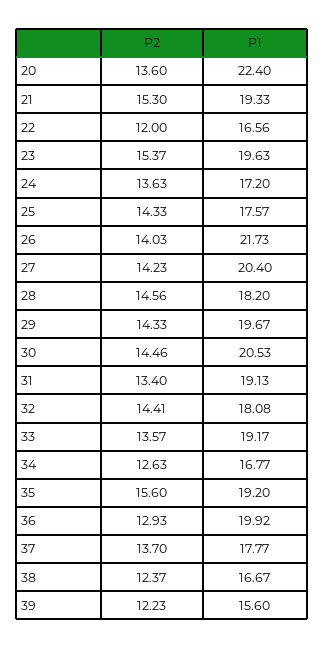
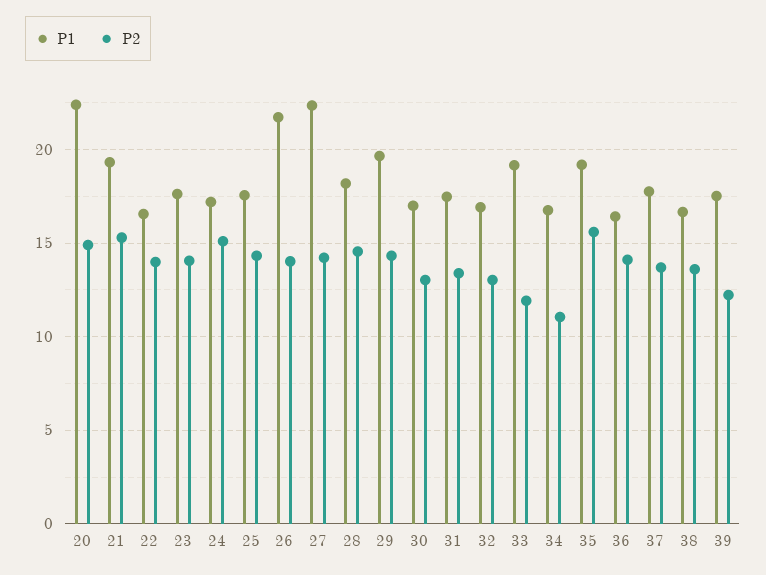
  {
    "P2": {
-     "20": 13.6,
+     "20": 15,
      "21": 15.3,
-     "22": 12,
+     "22": 14,
-     "23": 15.37,
+     "23": 14,
-     "24": 13.63,
+     "24": 15,
      "25": 14.33,
      "26": 14.03,
      "27": 14.23,
      "28": 14.56,
      "29": 14.33,
-     "30": 14.46,
+     "30": 13,
      "31": 13.4,
-     "32": 14.41,
+     "32": 13,
-     "33": 13.57,
+     "33": 12,
-     "34": 12.63,
+     "34": 11,
      "35": 15.6,
-     "36": 12.93,
+     "36": 14,
      "37": 13.7,
-     "38": 12.37,
+     "38": 13.5,
      "39": 12.23
    },
    "P1": {
      "20": 22.4,
      "21": 19.33,
      "22": 16.56,
-     "23": 19.63,
+     "23": 17.5,
      "24": 17.2,
      "25": 17.57,
      "26": 21.73,
-     "27": 20.4,
+     "27": 22.5,
      "28": 18.2,
      "29": 19.67,
-     "30": 20.53,
+     "30": 17,
-     "31": 19.13,
+     "31": 17.5,
-     "32": 18.08,
+     "32": 17,
      "33": 19.17,
      "34": 16.77,
      "35": 19.2,
-     "36": 19.92,
+     "36": 16.5,
      "37": 17.77,
      "38": 16.67,
-     "39": 15.6
+     "39": 17.5
    }
  }

